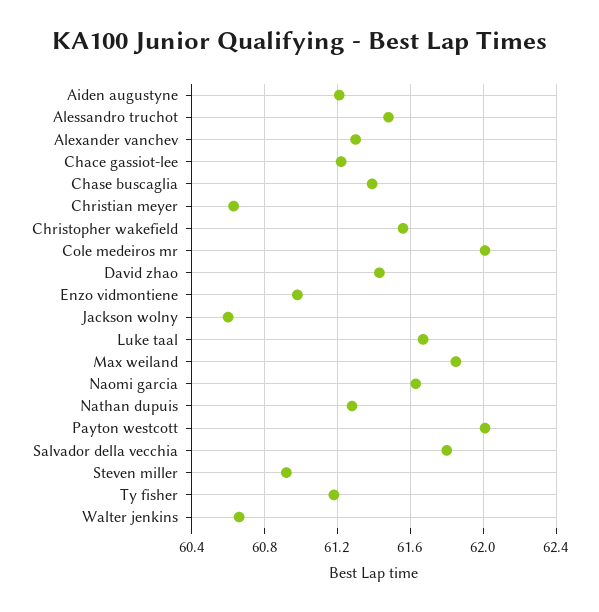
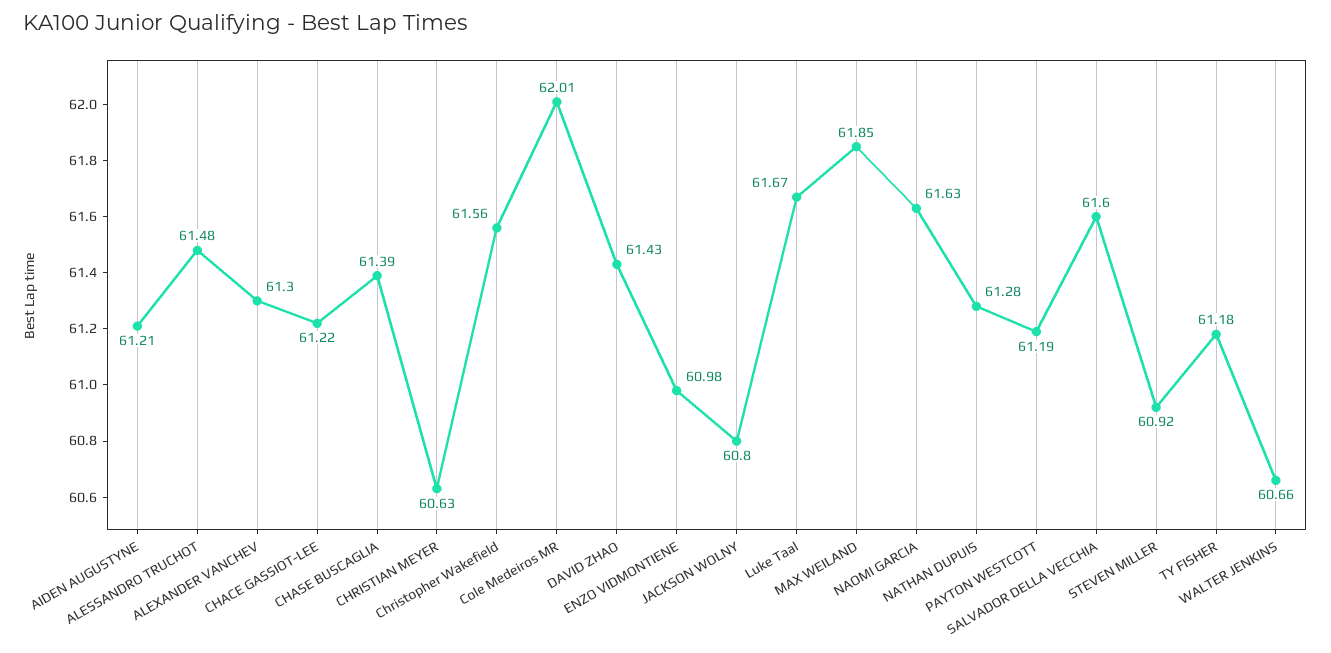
  {
    "Aiden augustyne": 61.21,
    "Alessandro truchot": 61.48,
    "Alexander vanchev": 61.3,
    "Chace gassiot-lee": 61.22,
    "Chase buscaglia": 61.39,
    "Christian meyer": 60.63,
    "Christopher wakefield": 61.56,
    "Cole medeiros mr": 62.01,
    "David zhao": 61.43,
    "Enzo vidmontiene": 60.98,
-   "Jackson wolny": 60.6,
+   "Jackson wolny": 60.8,
    "Luke taal": 61.67,
    "Max weiland": 61.85,
    "Naomi garcia": 61.63,
    "Nathan dupuis": 61.28,
-   "Payton westcott": 62,
+   "Payton westcott": 61.19,
-   "Salvador della vecchia": 61.8,
+   "Salvador della vecchia": 61.6,
    "Steven miller": 60.92,
    "Ty fisher": 61.18,
    "Walter jenkins": 60.66
  }

